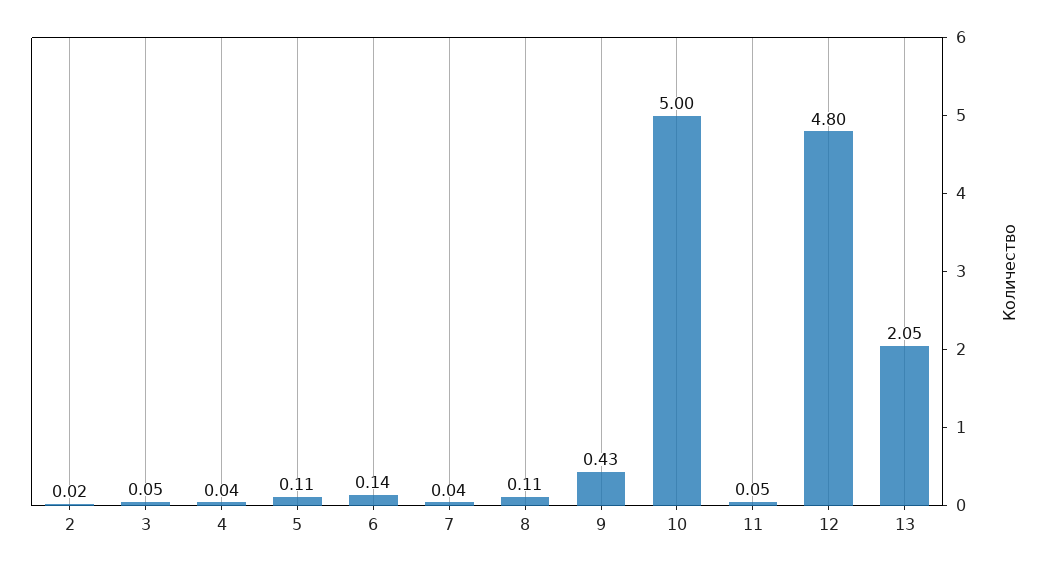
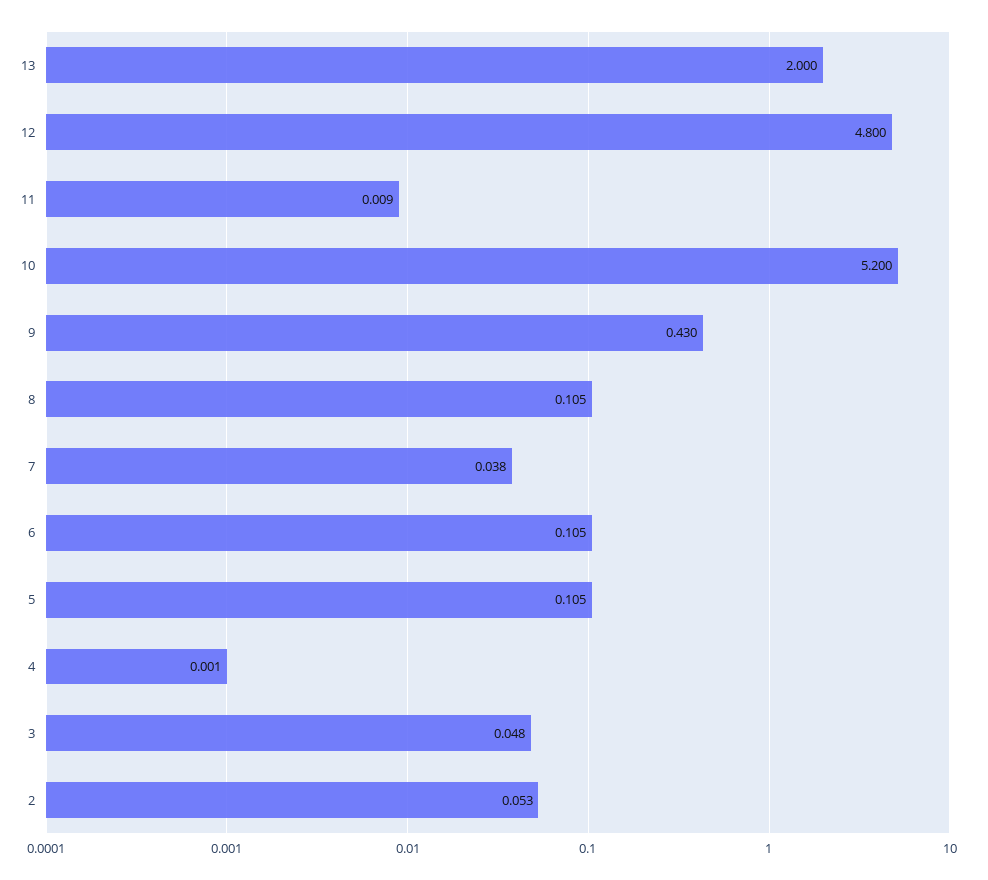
  {
-   "2": 0.02,
+   "2": 0.053,
    "3": 0.048,
-   "4": 0.04,
+   "4": 0.001,
    "5": 0.105,
-   "6": 0.14,
+   "6": 0.105,
    "7": 0.038,
    "8": 0.105,
    "9": 0.43,
-   "10": 5,
+   "10": 5.2,
-   "11": 0.05,
+   "11": 0.009,
    "12": 4.8,
-   "13": 2.05
+   "13": 2
  }

